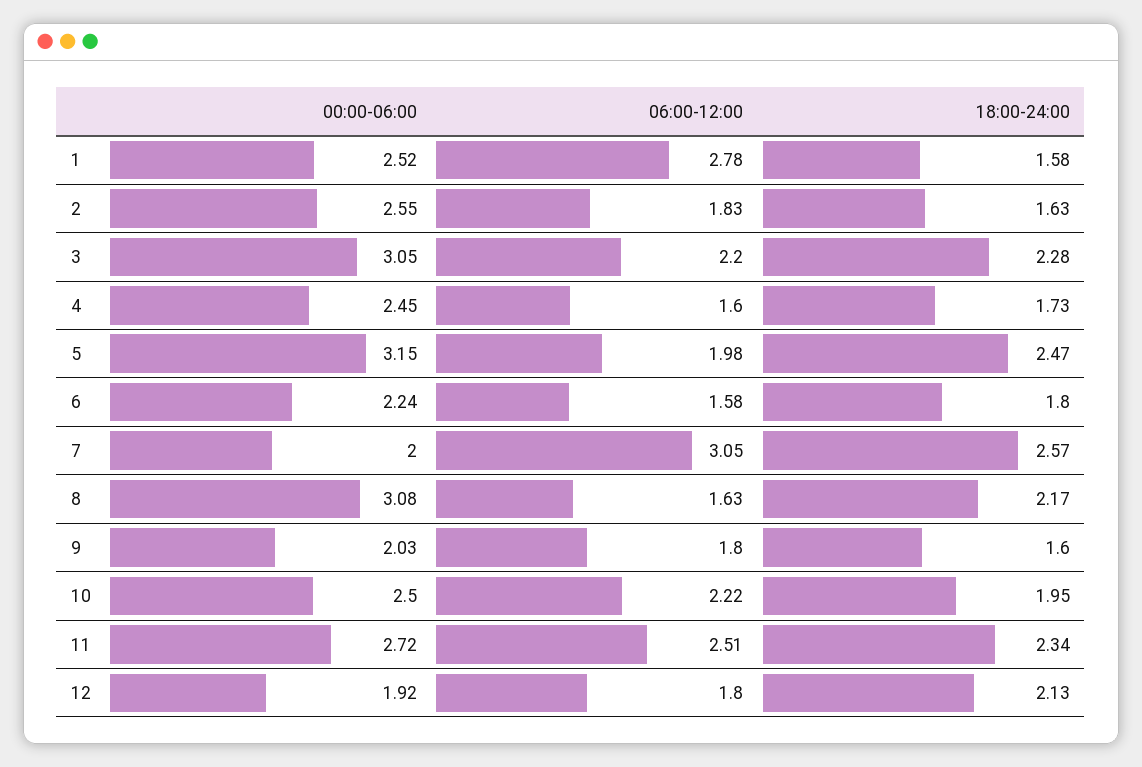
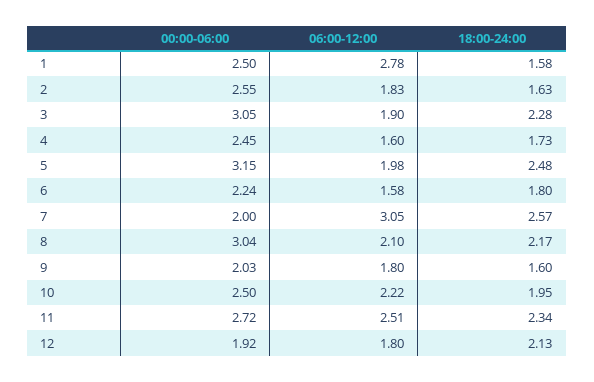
  {
    "00:00-06:00": {
-     "1": 2.52,
+     "1": 2.5,
      "2": 2.55,
      "3": 3.05,
      "4": 2.45,
      "5": 3.15,
      "6": 2.24,
      "7": 2,
-     "8": 3.08,
+     "8": 3.04,
      "9": 2.03,
      "10": 2.5,
      "11": 2.72,
      "12": 1.92
    },
    "06:00-12:00": {
      "1": 2.78,
      "2": 1.83,
-     "3": 2.2,
+     "3": 1.9,
      "4": 1.6,
      "5": 1.98,
      "6": 1.58,
      "7": 3.05,
-     "8": 1.63,
+     "8": 2.1,
      "9": 1.8,
      "10": 2.22,
      "11": 2.51,
      "12": 1.8
    },
    "18:00-24:00": {
      "1": 1.58,
      "2": 1.63,
      "3": 2.28,
      "4": 1.73,
-     "5": 2.47,
+     "5": 2.48,
      "6": 1.8,
      "7": 2.57,
      "8": 2.17,
      "9": 1.6,
      "10": 1.95,
      "11": 2.34,
      "12": 2.13
    }
  }

